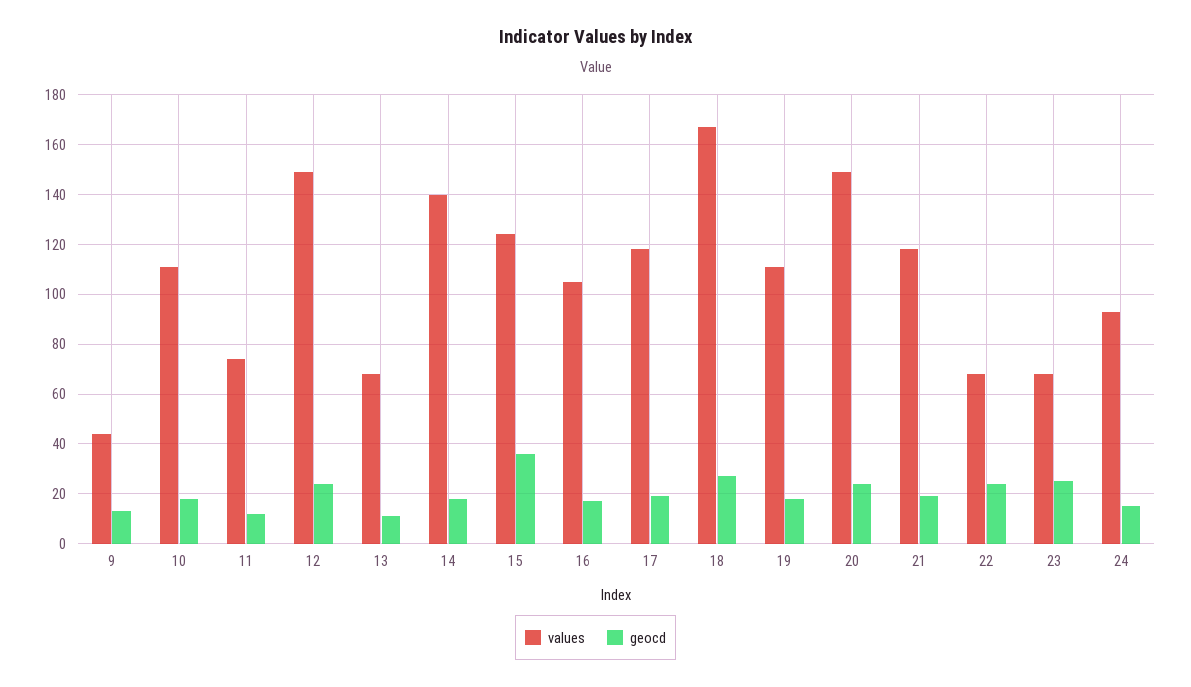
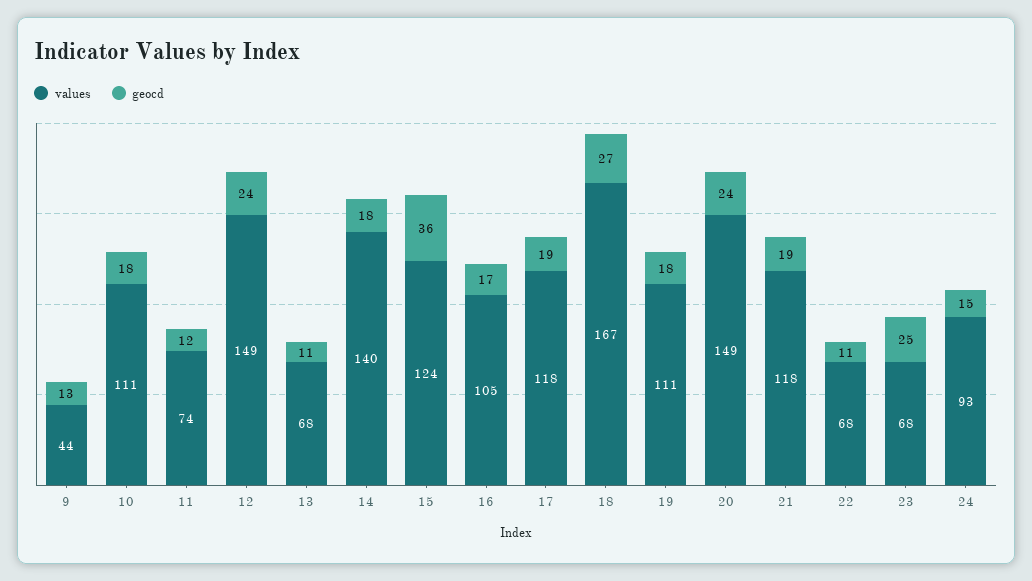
  {
    "values": {
      "9": 44,
      "10": 111,
      "11": 74,
      "12": 149,
      "13": 68,
      "14": 140,
      "15": 124,
      "16": 105,
      "17": 118,
      "18": 167,
      "19": 111,
      "20": 149,
      "21": 118,
      "22": 68,
      "23": 68,
      "24": 93
    },
    "geocd": {
      "9": 13,
      "10": 18,
      "11": 12,
      "12": 24,
      "13": 11,
      "14": 18,
      "15": 36,
      "16": 17,
      "17": 19,
      "18": 27,
      "19": 18,
      "20": 24,
      "21": 19,
-     "22": 25,
+     "22": 11,
      "23": 25,
      "24": 15
    }
  }

